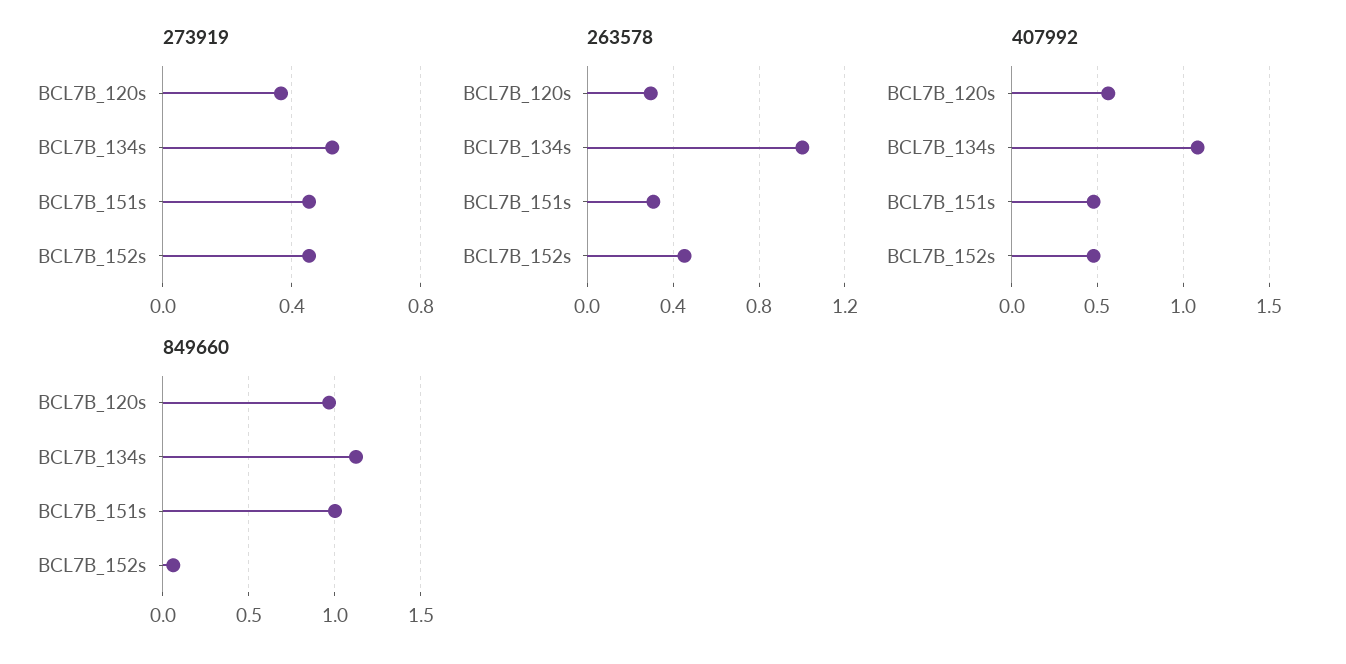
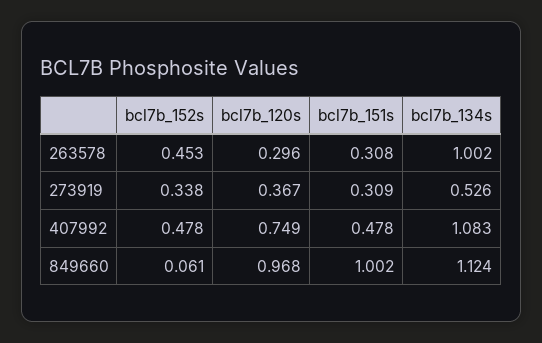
  {
    "273919": {
      "BCL7B_120s": 0.367,
      "BCL7B_134s": 0.526,
-     "BCL7B_151s": 0.45,
+     "BCL7B_151s": 0.309,
-     "BCL7B_152s": 0.45
+     "BCL7B_152s": 0.338
    },
    "263578": {
      "BCL7B_120s": 0.296,
      "BCL7B_134s": 1.002,
      "BCL7B_151s": 0.308,
      "BCL7B_152s": 0.453
    },
    "407992": {
-     "BCL7B_120s": 0.55,
+     "BCL7B_120s": 0.749,
      "BCL7B_134s": 1.083,
      "BCL7B_151s": 0.478,
      "BCL7B_152s": 0.478
    },
    "849660": {
      "BCL7B_120s": 0.968,
      "BCL7B_134s": 1.124,
      "BCL7B_151s": 1.002,
      "BCL7B_152s": 0.061
    }
  }

